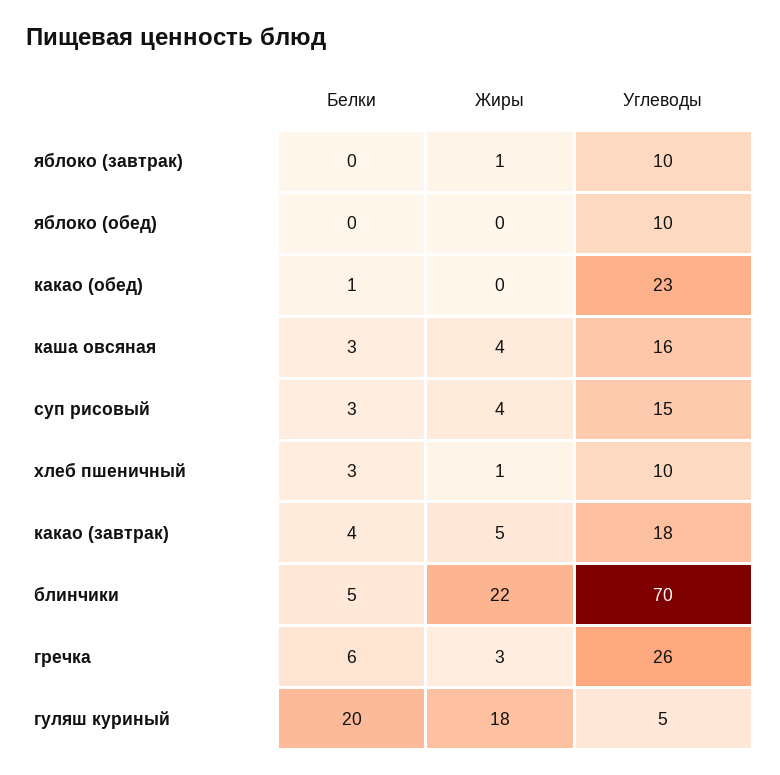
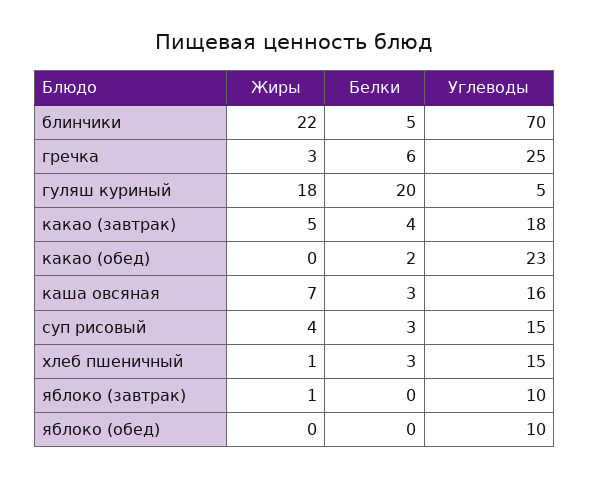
  {
    "Белки": {
      "яблоко (завтрак)": 0,
      "яблоко (обед)": 0,
-     "какао (обед)": 1,
+     "какао (обед)": 2,
      "каша овсяная": 3,
      "суп рисовый": 3,
      "хлеб пшеничный": 3,
      "какао (завтрак)": 4,
      "блинчики": 5,
      "гречка": 6,
      "гуляш куриный": 20
    },
    "Жиры": {
      "яблоко (завтрак)": 1,
      "яблоко (обед)": 0,
      "какао (обед)": 0,
-     "каша овсяная": 4,
+     "каша овсяная": 7,
      "суп рисовый": 4,
      "хлеб пшеничный": 1,
      "какао (завтрак)": 5,
      "блинчики": 22,
      "гречка": 3,
      "гуляш куриный": 18
    },
    "Углеводы": {
      "яблоко (завтрак)": 10,
      "яблоко (обед)": 10,
      "какао (обед)": 23,
      "каша овсяная": 16,
      "суп рисовый": 15,
-     "хлеб пшеничный": 10,
+     "хлеб пшеничный": 15,
      "какао (завтрак)": 18,
      "блинчики": 70,
-     "гречка": 26,
+     "гречка": 25,
      "гуляш куриный": 5
    }
  }

